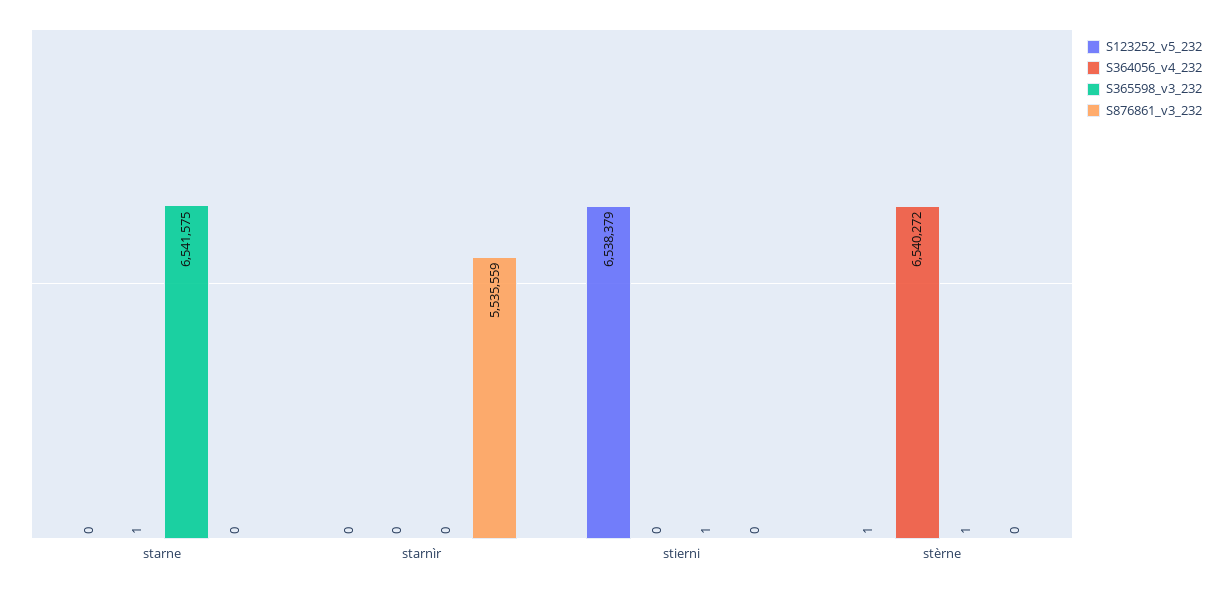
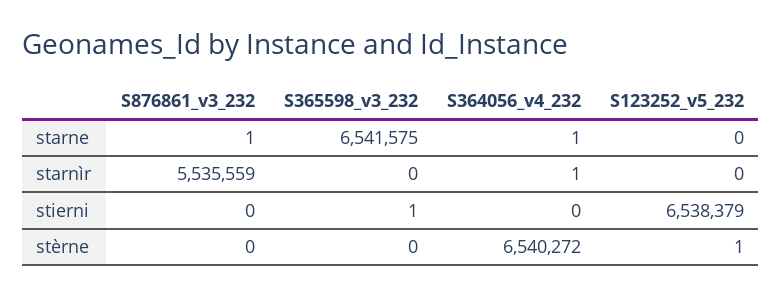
  {
    "S123252_v5_232": {
      "starne": 0,
      "starnìr": 0,
      "stierni": 6538379,
      "stèrne": 1
    },
    "S364056_v4_232": {
      "starne": 1,
-     "starnìr": 0,
+     "starnìr": 1,
      "stierni": 0,
      "stèrne": 6540272
    },
    "S365598_v3_232": {
      "starne": 6541575,
      "starnìr": 0,
      "stierni": 1,
-     "stèrne": 1
+     "stèrne": 0
    },
    "S876861_v3_232": {
-     "starne": 0,
+     "starne": 1,
      "starnìr": 5535559,
      "stierni": 0,
      "stèrne": 0
    }
  }

